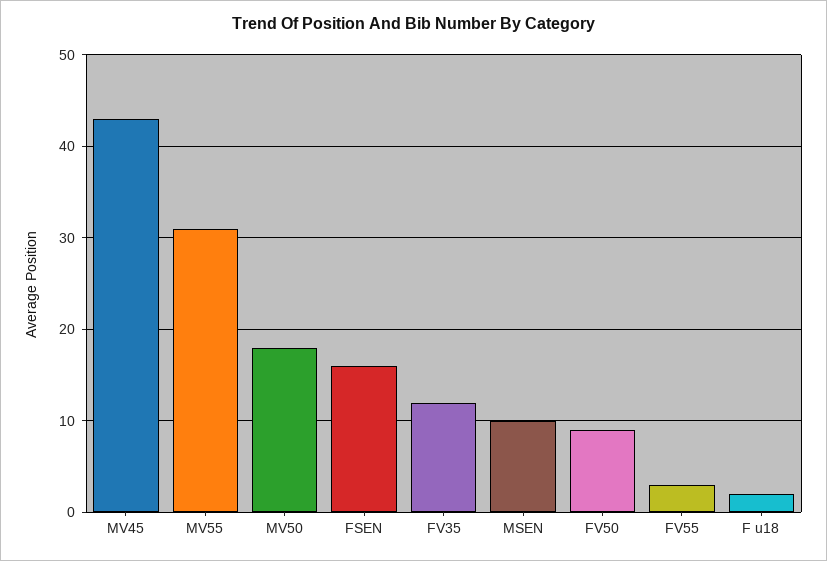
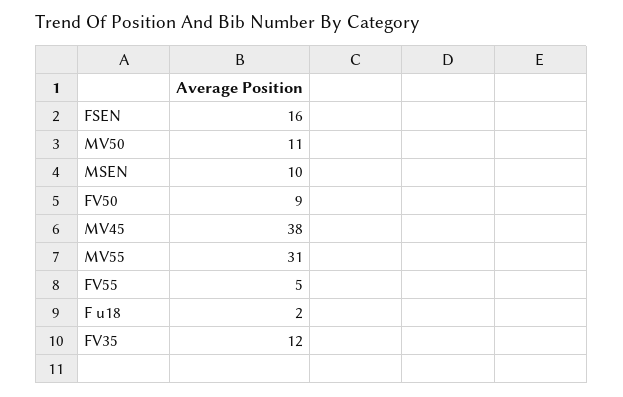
  {
-   "MV45": 43,
+   "MV45": 38,
    "MV55": 31,
-   "MV50": 18,
+   "MV50": 11,
    "FSEN": 16,
    "FV35": 12,
    "MSEN": 10,
    "FV50": 9,
-   "FV55": 3,
+   "FV55": 5,
    "F u18": 2
  }

